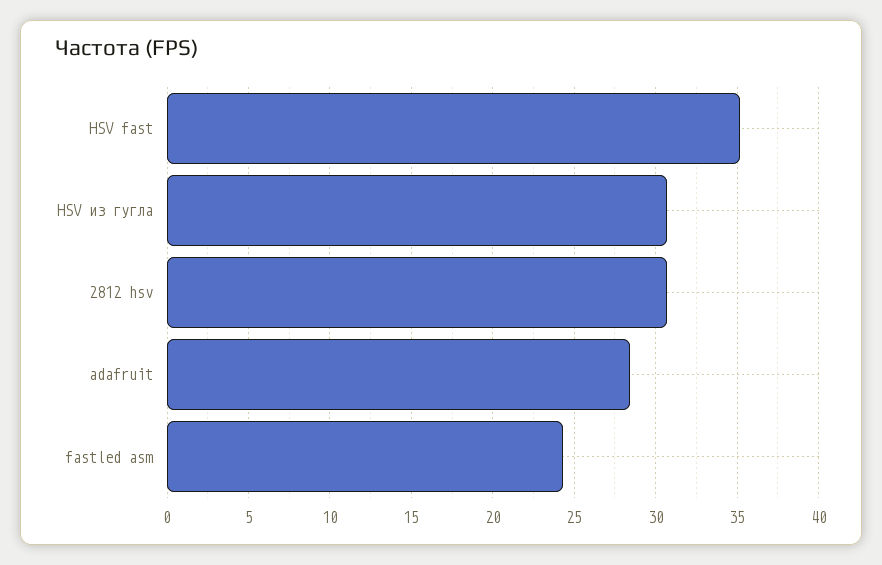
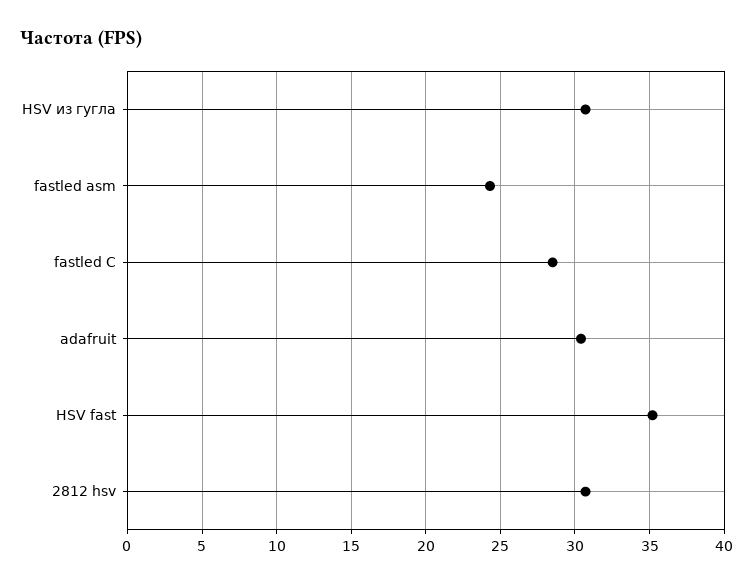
  {
    "HSV fast": 35,
    "HSV из гугла": 30.5,
    "2812 hsv": 30.5,
-   "adafruit": 28.5,
+   "adafruit": 30.5,
-   "fastled asm": 24.5
+   "fastled asm": 24.5,
+   "fastled C": 28.5
  }

